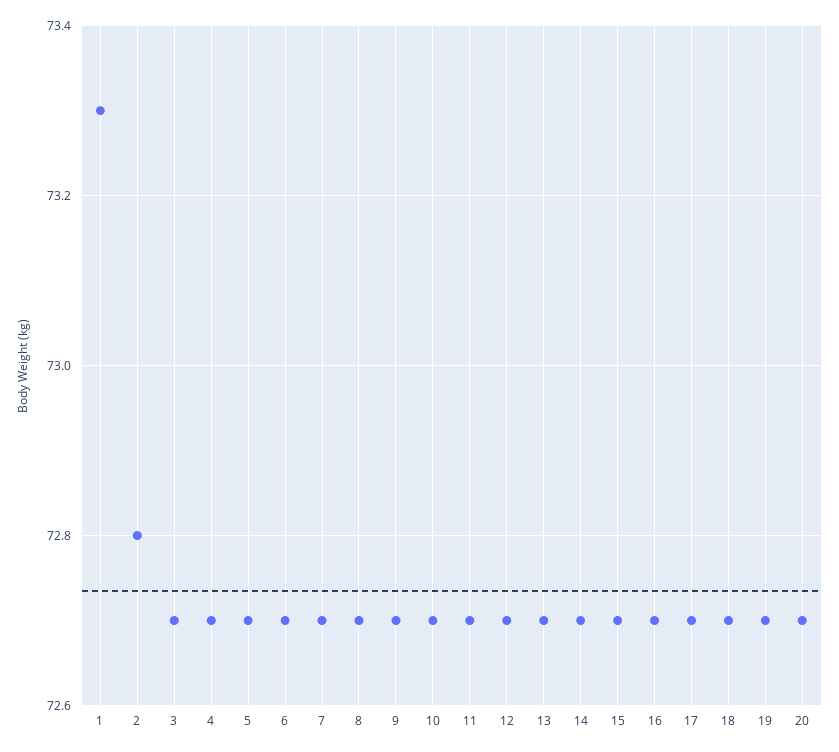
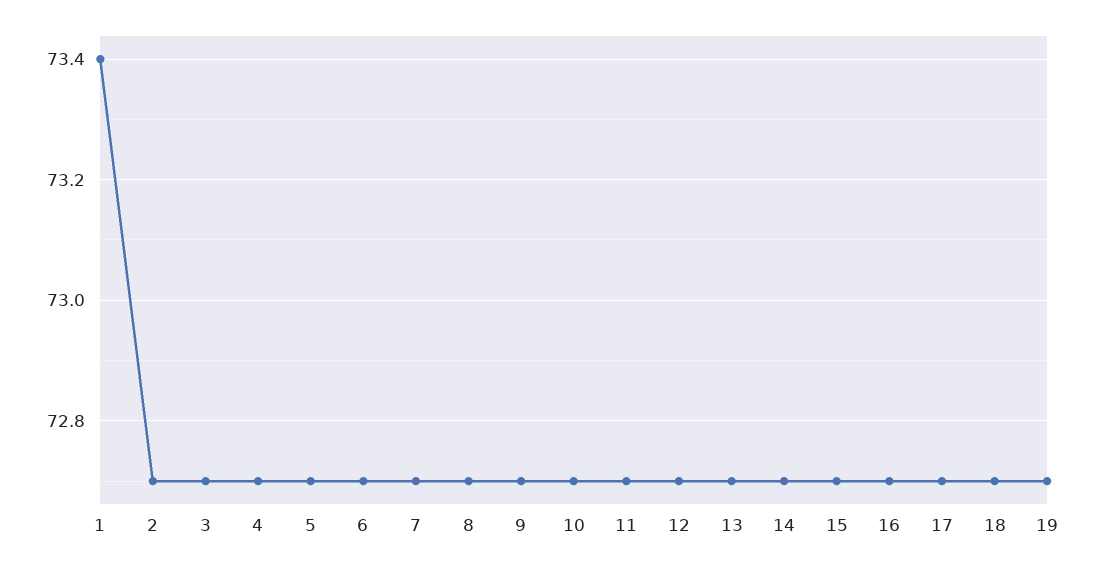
  {
-   "1": 73.3,
+   "1": 73.4,
-   "2": 72.8,
+   "2": 72.7,
    "3": 72.7,
    "4": 72.7,
    "5": 72.7,
    "6": 72.7,
    "7": 72.7,
    "8": 72.7,
    "9": 72.7,
    "10": 72.7,
    "11": 72.7,
    "12": 72.7,
    "13": 72.7,
    "14": 72.7,
    "15": 72.7,
    "16": 72.7,
    "17": 72.7,
    "18": 72.7,
-   "19": 72.7,
+   "19": 72.7
-   "20": 72.7
  }

